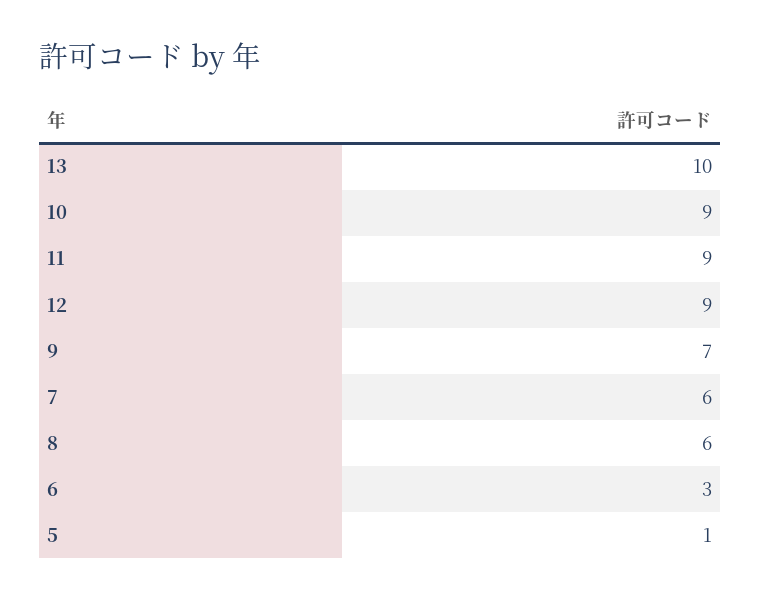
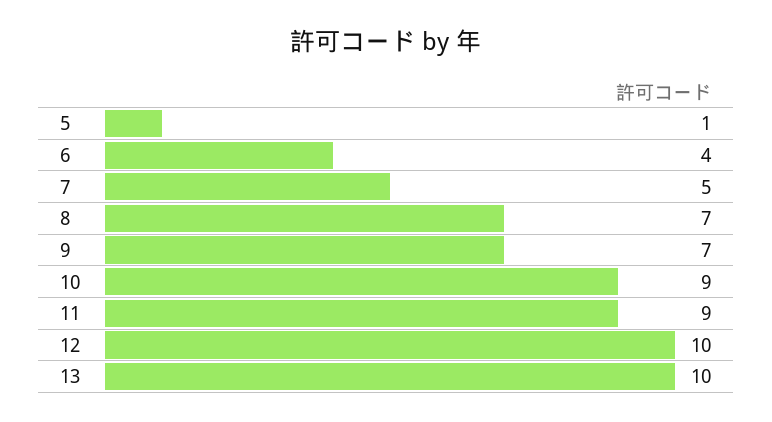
  {
    "13": 10,
    "10": 9,
    "11": 9,
-   "12": 9,
+   "12": 10,
    "9": 7,
-   "7": 6,
+   "7": 5,
-   "8": 6,
+   "8": 7,
-   "6": 3,
+   "6": 4,
    "5": 1
  }

